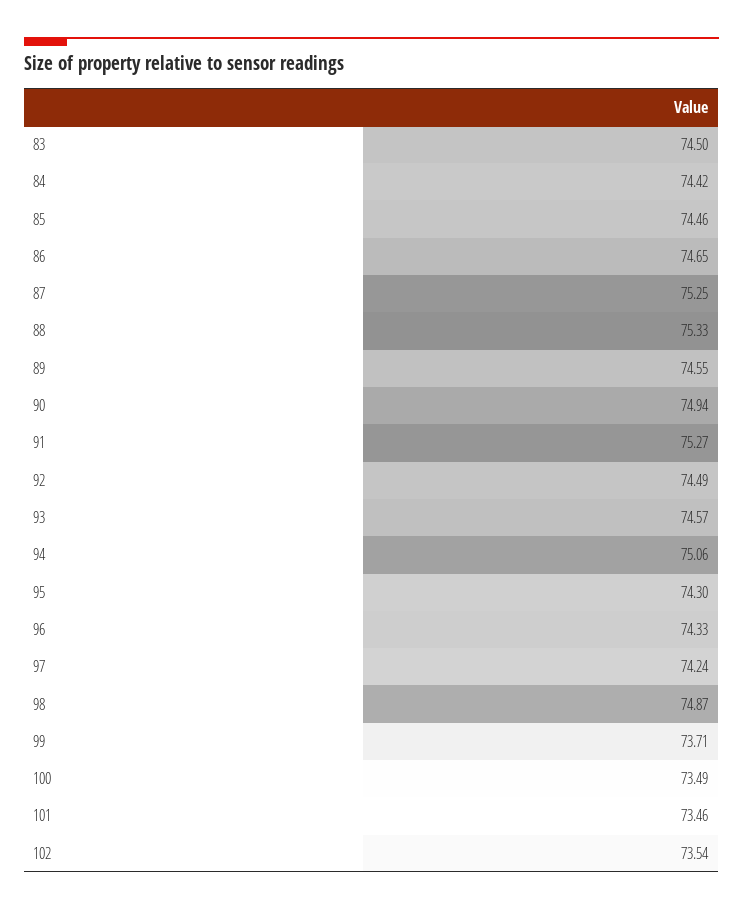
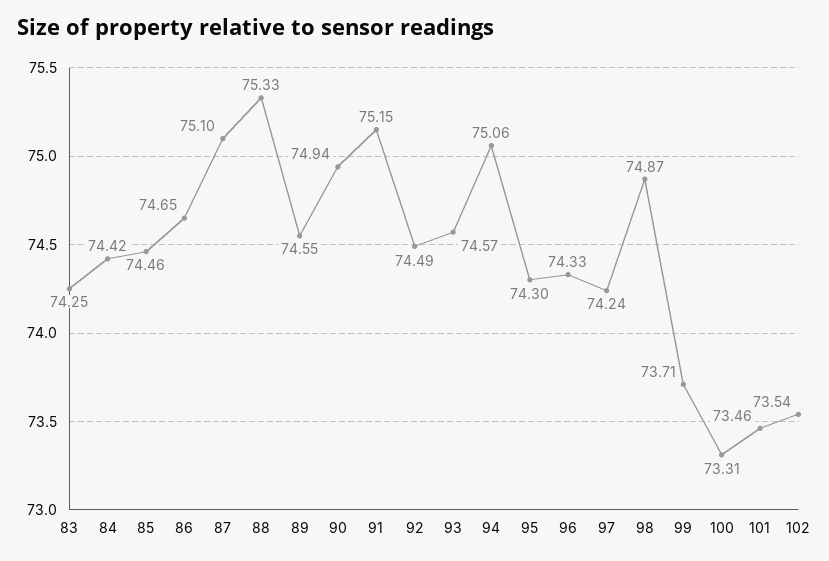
  {
-   "83": 74.5,
+   "83": 74.25,
    "84": 74.42,
    "85": 74.46,
    "86": 74.65,
-   "87": 75.25,
+   "87": 75.1,
    "88": 75.33,
    "89": 74.55,
    "90": 74.94,
-   "91": 75.27,
+   "91": 75.15,
    "92": 74.49,
    "93": 74.57,
    "94": 75.06,
    "95": 74.3,
    "96": 74.33,
    "97": 74.24,
    "98": 74.87,
    "99": 73.71,
-   "100": 73.49,
+   "100": 73.31,
    "101": 73.46,
    "102": 73.54
  }

